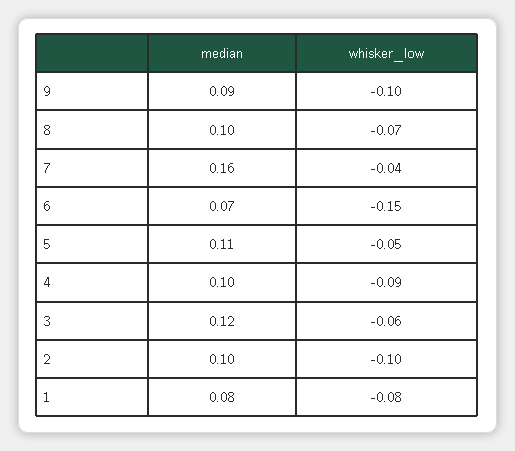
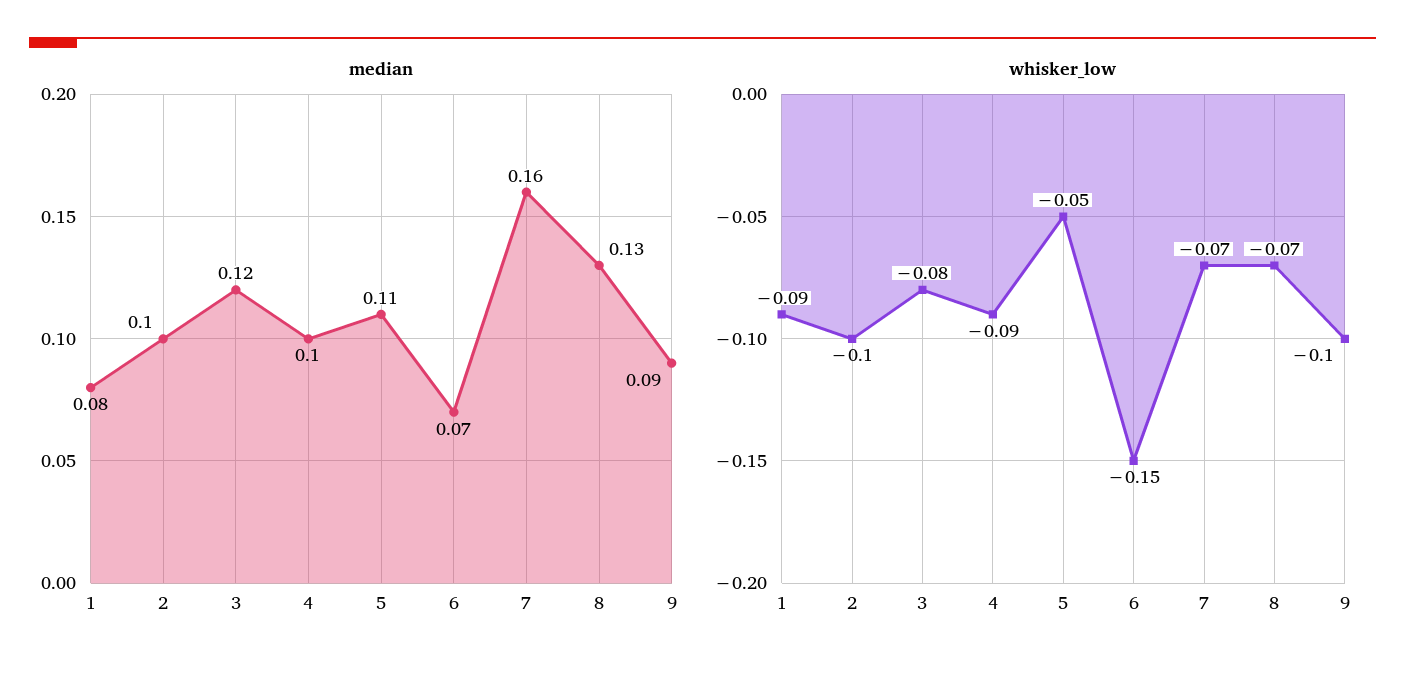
  {
    "median": {
      "9": 0.09,
-     "8": 0.1,
+     "8": 0.13,
      "7": 0.16,
      "6": 0.07,
      "5": 0.11,
      "4": 0.1,
      "3": 0.12,
      "2": 0.1,
      "1": 0.08
    },
    "whisker_low": {
      "9": -0.1,
      "8": -0.07,
-     "7": -0.04,
+     "7": -0.07,
      "6": -0.15,
      "5": -0.05,
      "4": -0.09,
-     "3": -0.06,
+     "3": -0.08,
      "2": -0.1,
-     "1": -0.08
+     "1": -0.09
    }
  }

